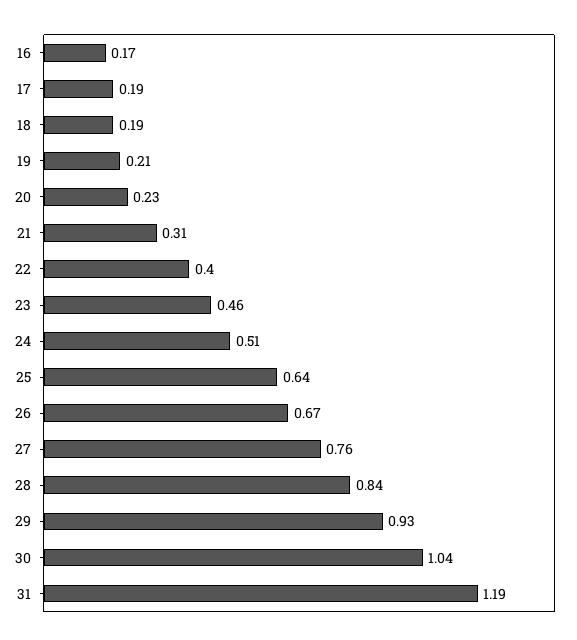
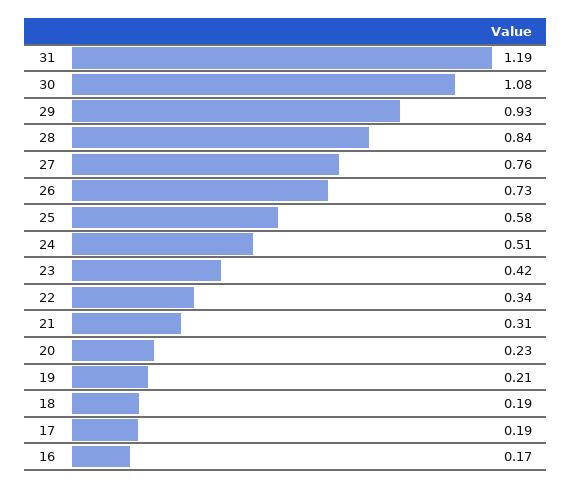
  {
    "16": 0.17,
    "17": 0.19,
    "18": 0.19,
    "19": 0.21,
    "20": 0.23,
    "21": 0.31,
-   "22": 0.4,
+   "22": 0.34,
-   "23": 0.46,
+   "23": 0.42,
    "24": 0.51,
-   "25": 0.64,
+   "25": 0.58,
-   "26": 0.67,
+   "26": 0.73,
    "27": 0.76,
    "28": 0.84,
    "29": 0.93,
-   "30": 1.04,
+   "30": 1.08,
    "31": 1.19
  }

